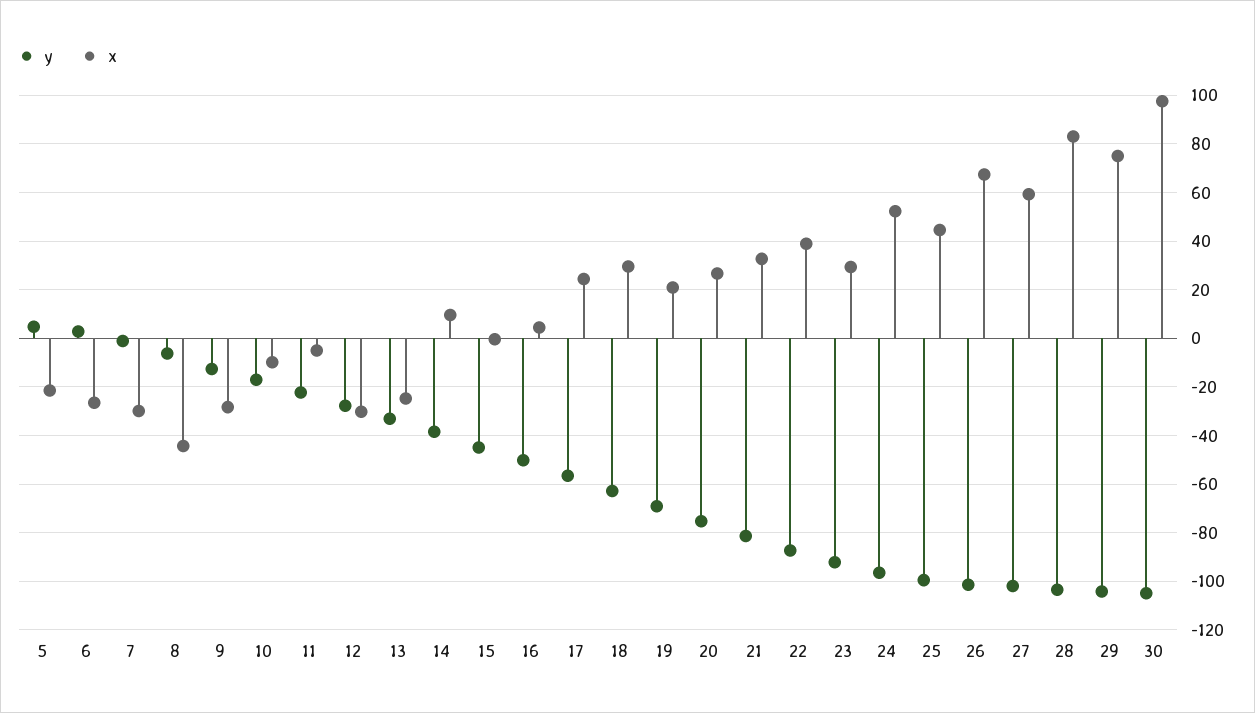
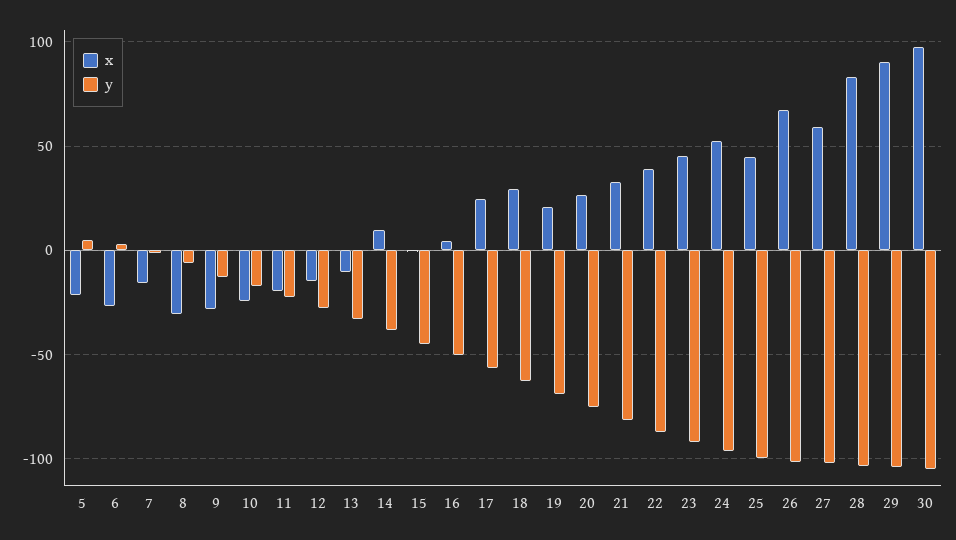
  {
    "y": {
      "5": 5,
      "6": 2.5,
      "7": 0,
      "8": -5,
      "9": -12.5,
      "10": -17.5,
      "11": -22.5,
      "12": -27.5,
      "13": -32.5,
      "14": -37.5,
      "15": -45,
      "16": -50,
      "17": -57.5,
      "18": -62.5,
      "19": -70,
      "20": -75,
      "21": -82.5,
      "22": -87.5,
      "23": -92.5,
      "24": -97.5,
      "25": -100,
      "26": -102.5,
      "27": -102.5,
      "28": -102.5,
      "29": -105,
      "30": -105
    },
    "x": {
      "5": -22.5,
      "6": -27.5,
-     "7": -30,
+     "7": -15,
-     "8": -45,
+     "8": -30,
      "9": -27.5,
-     "10": -10,
+     "10": -25,
-     "11": -5,
+     "11": -20,
-     "12": -30,
+     "12": -15,
-     "13": -25,
+     "13": -10,
      "14": 10,
      "15": 0,
      "16": 5,
      "17": 25,
      "18": 30,
      "19": 20,
      "20": 27.5,
      "21": 32.5,
      "22": 40,
-     "23": 30,
+     "23": 45,
      "24": 52.5,
      "25": 45,
      "26": 67.5,
      "27": 60,
      "28": 82.5,
-     "29": 75,
+     "29": 90,
      "30": 97.5
    }
  }

